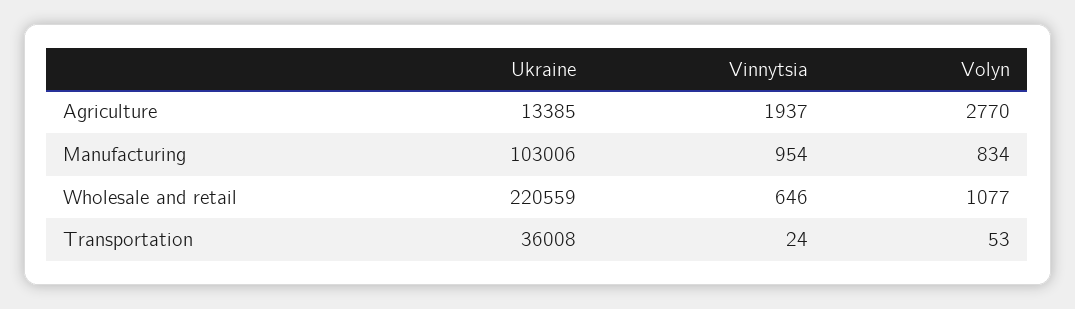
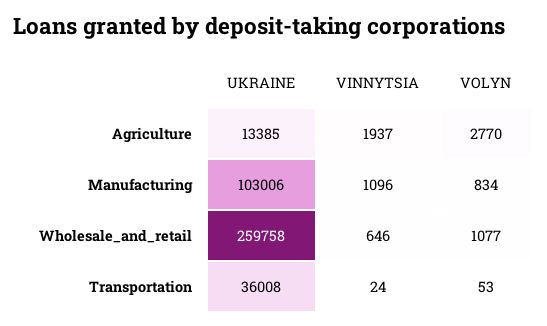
  {
    "Ukraine": {
      "Agriculture": 13385,
      "Manufacturing": 103006,
-     "Wholesale and retail": 220559,
+     "Wholesale and retail": 259758,
      "Transportation": 36008
    },
    "Vinnytsia": {
      "Agriculture": 1937,
-     "Manufacturing": 954,
+     "Manufacturing": 1096,
      "Wholesale and retail": 646,
      "Transportation": 24
    },
    "Volyn": {
      "Agriculture": 2770,
      "Manufacturing": 834,
      "Wholesale and retail": 1077,
      "Transportation": 53
    }
  }

